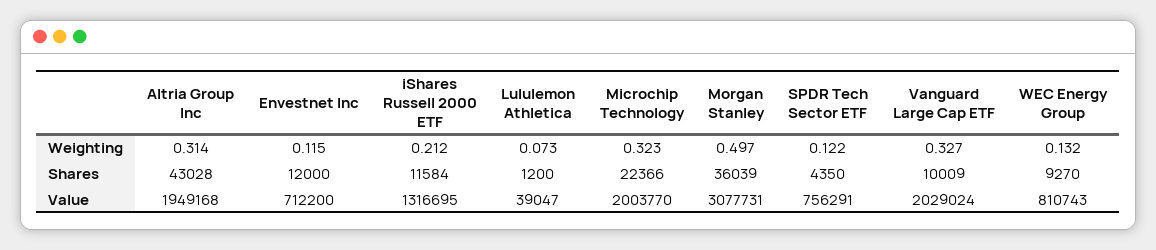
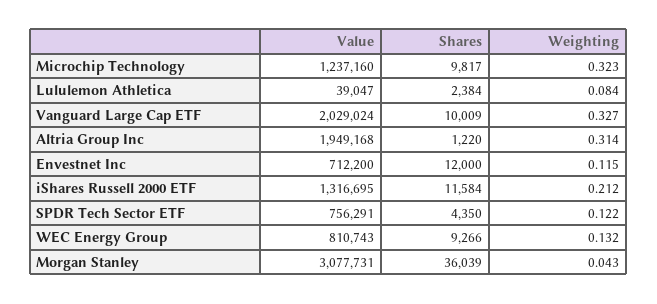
  {
    "Altria Group Inc": {
      "Weighting": 0.314,
-     "Shares": 43028,
+     "Shares": 1220,
      "Value": 1949168
    },
    "Envestnet Inc": {
      "Weighting": 0.115,
      "Shares": 12000,
      "Value": 712200
    },
    "iShares Russell 2000 ETF": {
      "Weighting": 0.212,
      "Shares": 11584,
      "Value": 1316695
    },
    "Lululemon Athletica": {
-     "Weighting": 0.073,
+     "Weighting": 0.084,
-     "Shares": 1200,
+     "Shares": 2384,
      "Value": 39047
    },
    "Microchip Technology": {
      "Weighting": 0.323,
-     "Shares": 22366,
+     "Shares": 9817,
-     "Value": 2003770
+     "Value": 1237160
    },
    "Morgan Stanley": {
-     "Weighting": 0.497,
+     "Weighting": 0.043,
      "Shares": 36039,
      "Value": 3077731
    },
    "SPDR Tech Sector ETF": {
      "Weighting": 0.122,
      "Shares": 4350,
      "Value": 756291
    },
    "Vanguard Large Cap ETF": {
      "Weighting": 0.327,
      "Shares": 10009,
      "Value": 2029024
    },
    "WEC Energy Group": {
      "Weighting": 0.132,
-     "Shares": 9270,
+     "Shares": 9266,
      "Value": 810743
    }
  }

